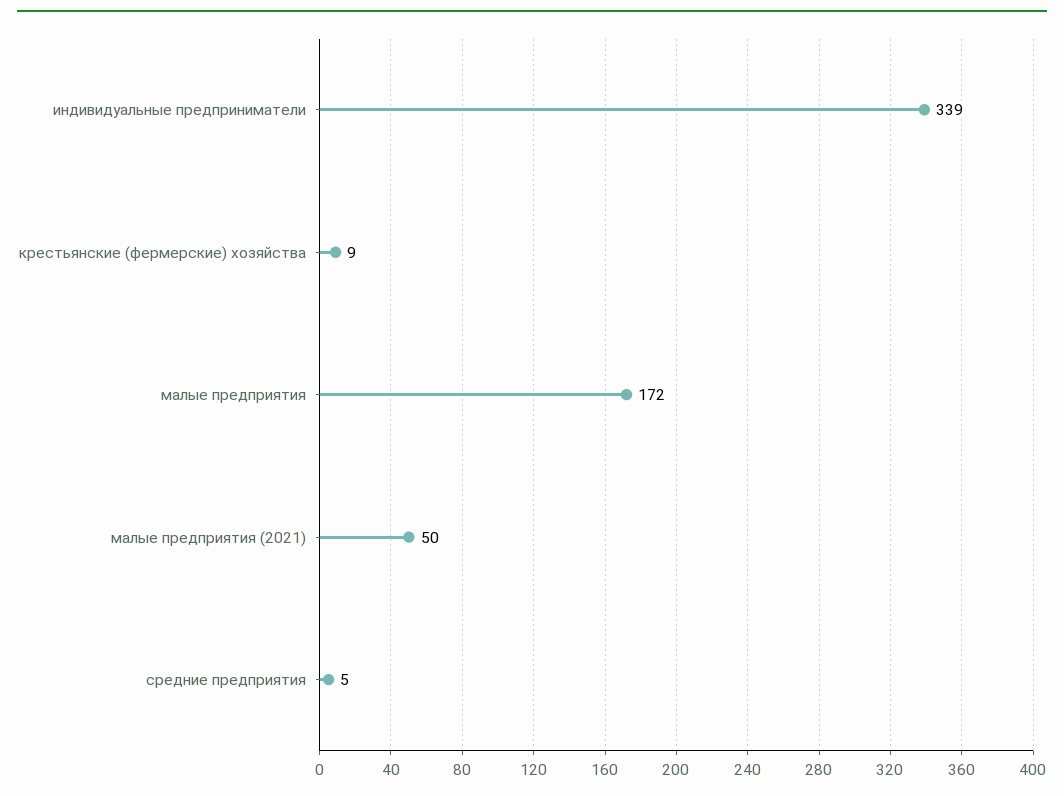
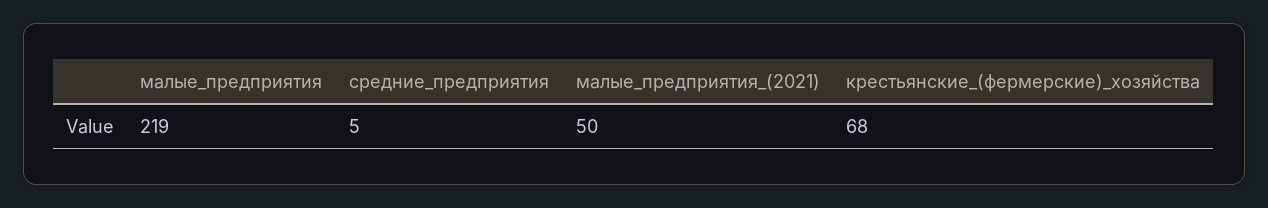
  {
-   "индивидуальные предприниматели": 339,
-   "крестьянские (фермерские) хозяйства": 9,
+   "крестьянские (фермерские) хозяйства": 68,
-   "малые предприятия": 172,
+   "малые предприятия": 219,
    "малые предприятия (2021)": 50,
    "средние предприятия": 5
  }

